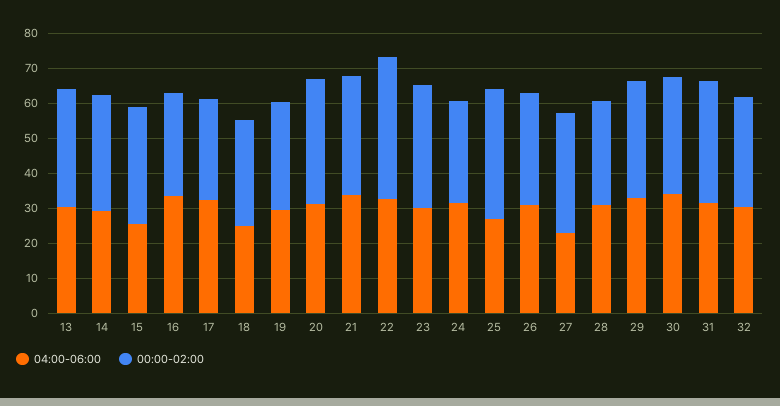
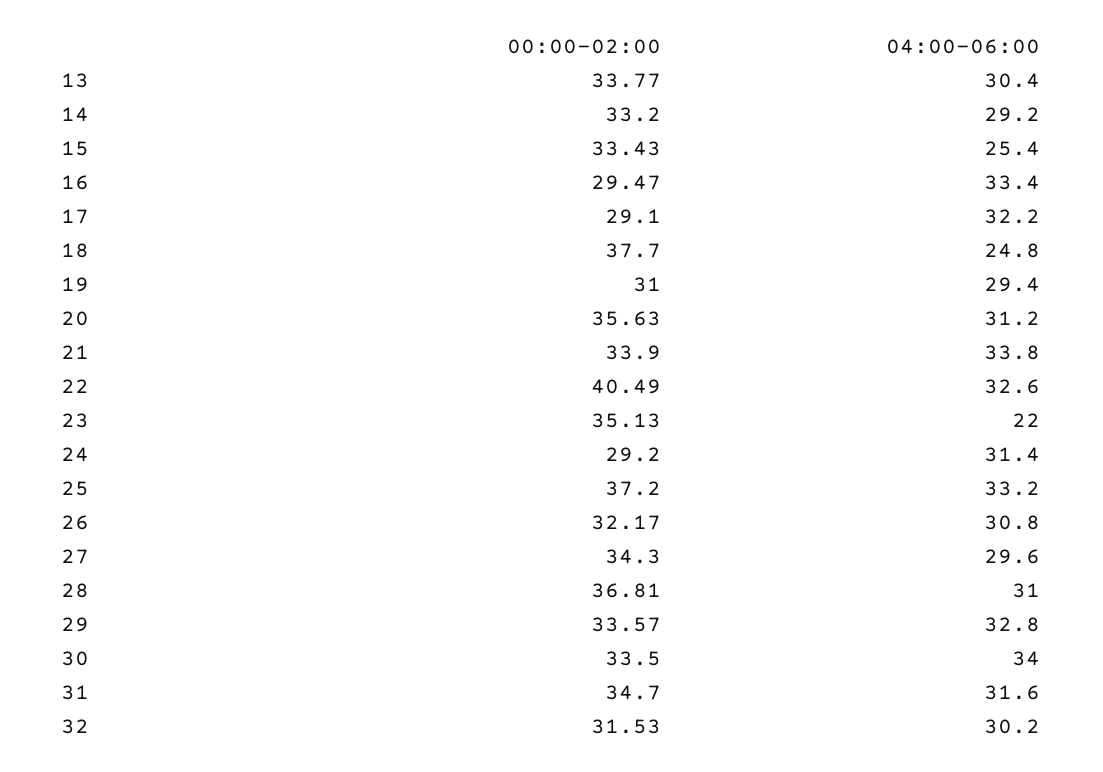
  {
    "04:00-06:00": {
      "13": 30.4,
      "14": 29.2,
      "15": 25.4,
      "16": 33.4,
      "17": 32.2,
      "18": 24.8,
      "19": 29.4,
      "20": 31.2,
      "21": 33.8,
      "22": 32.6,
-     "23": 30,
+     "23": 22,
      "24": 31.4,
-     "25": 27.5,
+     "25": 33.2,
      "26": 30.8,
-     "27": 22.5,
+     "27": 29.6,
      "28": 31,
      "29": 32.8,
      "30": 34,
      "31": 31.6,
      "32": 30.2
    },
    "00:00-02:00": {
      "13": 33.77,
      "14": 33.2,
      "15": 33.43,
      "16": 29.47,
      "17": 29.1,
-     "18": 30,
+     "18": 37.7,
      "19": 31,
      "20": 35.63,
      "21": 33.9,
      "22": 40.49,
      "23": 35.13,
      "24": 29.2,
      "25": 37.2,
      "26": 32.17,
      "27": 34.3,
-     "28": 30,
+     "28": 36.81,
      "29": 33.57,
      "30": 33.5,
      "31": 34.7,
      "32": 31.53
    }
  }

